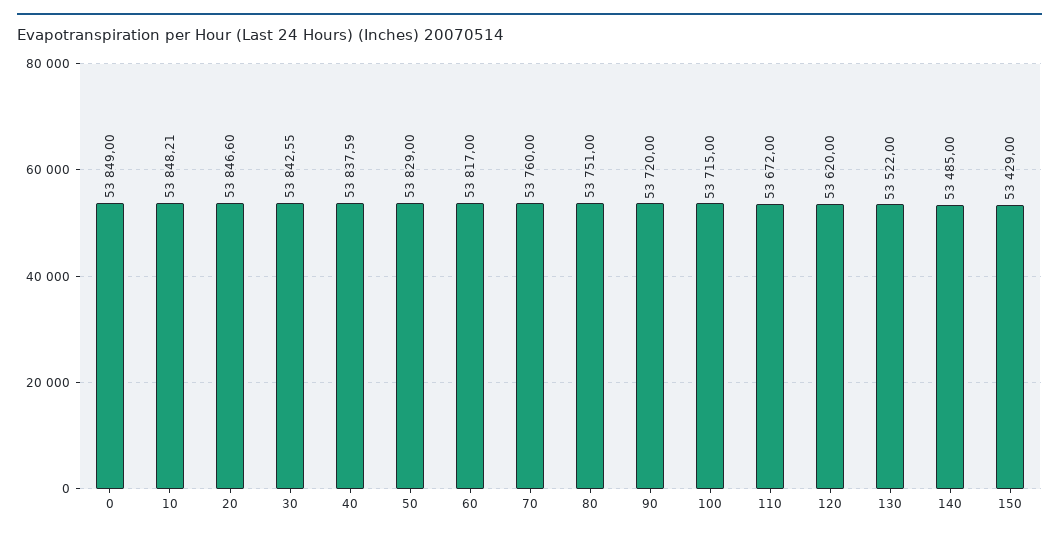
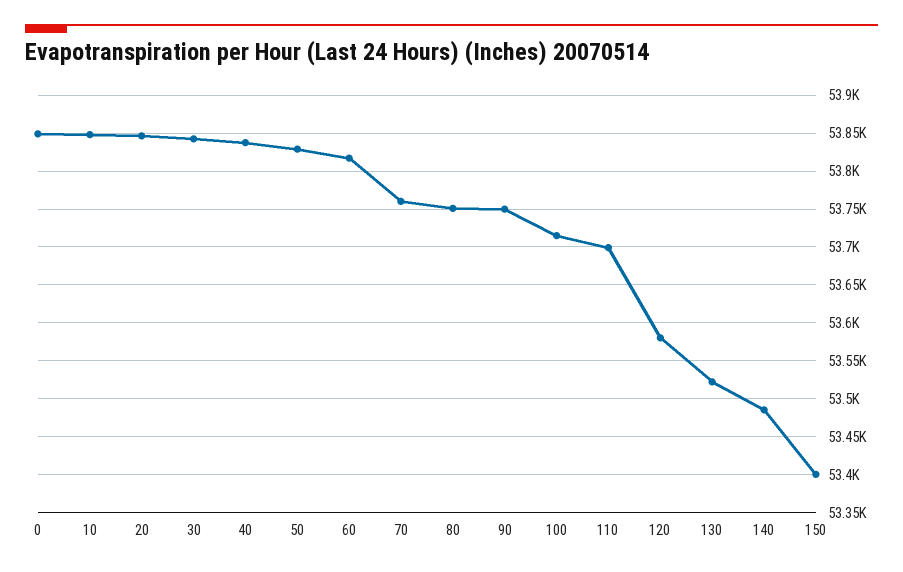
  {
    "0": 53849,
    "10": 53848.21,
    "20": 53846.6,
    "30": 53842.55,
    "40": 53837.59,
    "50": 53829,
    "60": 53817,
    "70": 53760,
    "80": 53751,
-   "90": 53720,
+   "90": 53750,
    "100": 53715,
-   "110": 53672,
+   "110": 53700,
-   "120": 53620,
+   "120": 53580,
    "130": 53522,
    "140": 53485,
-   "150": 53429
+   "150": 53400
  }

